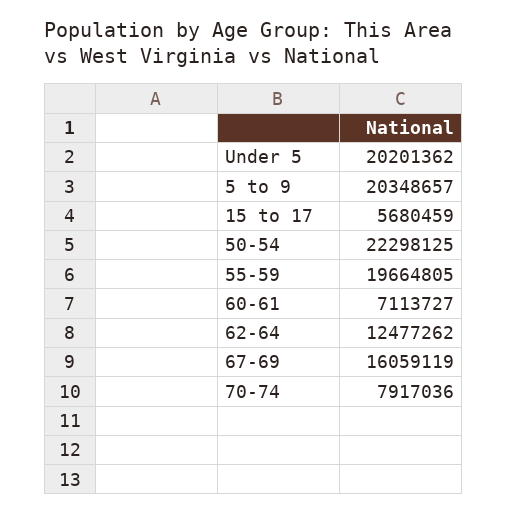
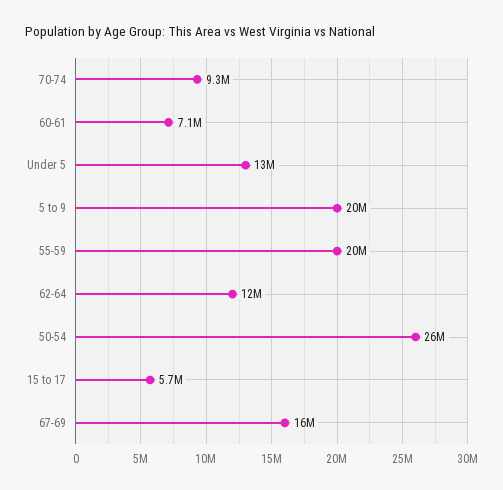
  {
-   "Under 5": 20201362,
+   "Under 5": 13000000,
    "5 to 9": 20348657,
    "15 to 17": 5680459,
-   "50-54": 22298125,
+   "50-54": 26000000,
    "55-59": 19664805,
    "60-61": 7113727,
    "62-64": 12477262,
    "67-69": 16059119,
-   "70-74": 7917036
+   "70-74": 9300000
  }

